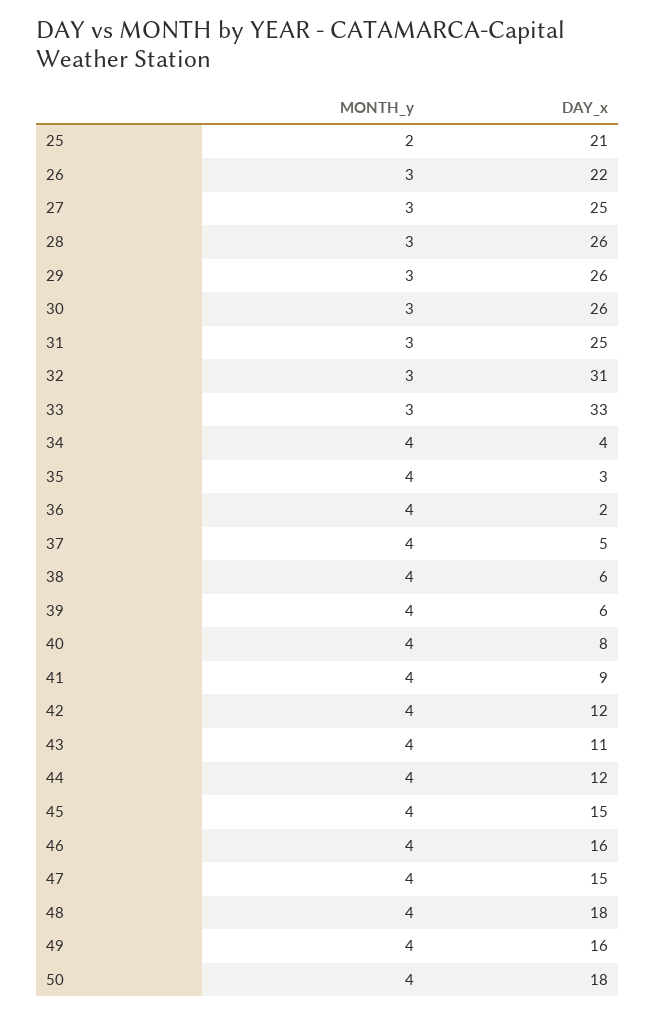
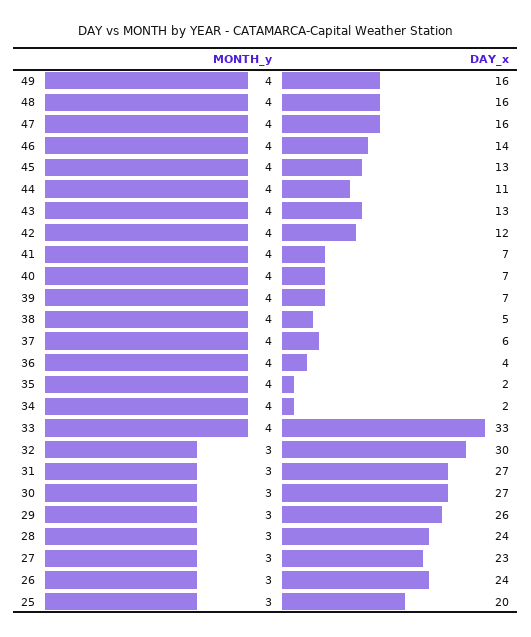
  {
    "MONTH_y": {
-     "25": 2,
+     "25": 3,
      "26": 3,
      "27": 3,
      "28": 3,
      "29": 3,
      "30": 3,
      "31": 3,
      "32": 3,
-     "33": 3,
+     "33": 4,
      "34": 4,
      "35": 4,
      "36": 4,
      "37": 4,
      "38": 4,
      "39": 4,
      "40": 4,
      "41": 4,
      "42": 4,
      "43": 4,
      "44": 4,
      "45": 4,
      "46": 4,
      "47": 4,
      "48": 4,
-     "49": 4,
+     "49": 4
-     "50": 4
    },
    "DAY_x": {
-     "25": 21,
+     "25": 20,
-     "26": 22,
+     "26": 24,
-     "27": 25,
+     "27": 23,
-     "28": 26,
+     "28": 24,
      "29": 26,
-     "30": 26,
+     "30": 27,
-     "31": 25,
+     "31": 27,
-     "32": 31,
+     "32": 30,
      "33": 33,
-     "34": 4,
+     "34": 2,
-     "35": 3,
+     "35": 2,
-     "36": 2,
+     "36": 4,
-     "37": 5,
+     "37": 6,
-     "38": 6,
+     "38": 5,
-     "39": 6,
+     "39": 7,
-     "40": 8,
+     "40": 7,
-     "41": 9,
+     "41": 7,
      "42": 12,
-     "43": 11,
+     "43": 13,
-     "44": 12,
+     "44": 11,
-     "45": 15,
+     "45": 13,
-     "46": 16,
+     "46": 14,
-     "47": 15,
+     "47": 16,
-     "48": 18,
+     "48": 16,
-     "49": 16,
+     "49": 16
-     "50": 18
    }
  }

